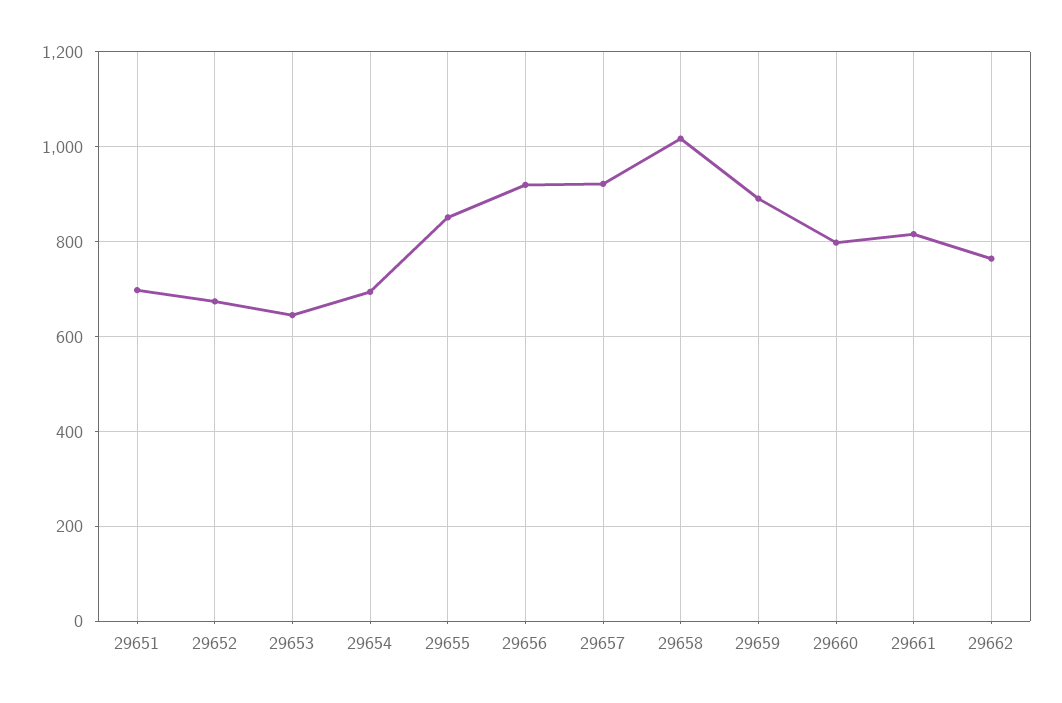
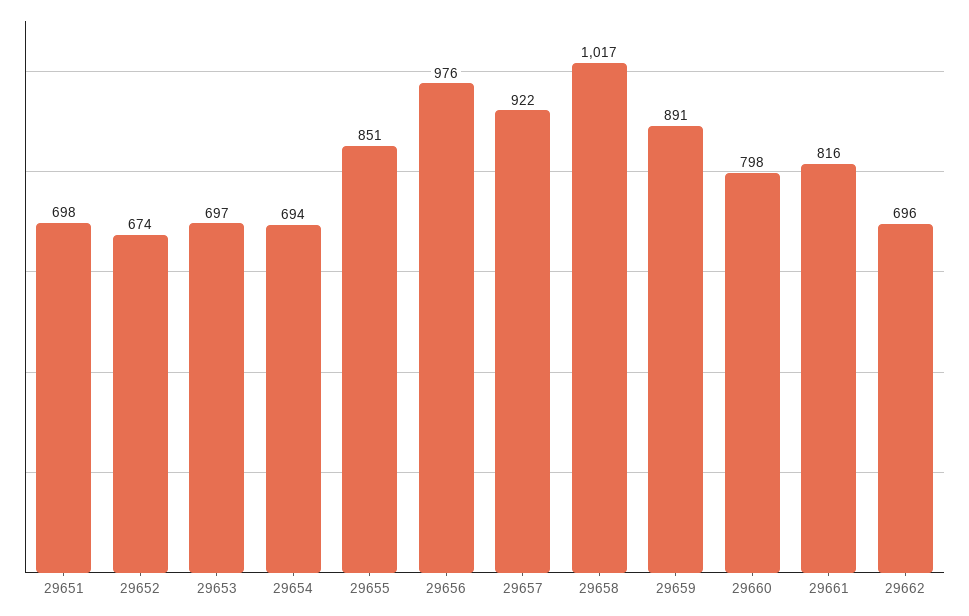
  {
    "29651": 698,
    "29652": 674,
-   "29653": 640,
+   "29653": 697,
    "29654": 694,
    "29655": 851,
-   "29656": 920,
+   "29656": 976,
    "29657": 922,
    "29658": 1017,
    "29659": 891,
    "29660": 798,
    "29661": 816,
-   "29662": 760
+   "29662": 696
  }

